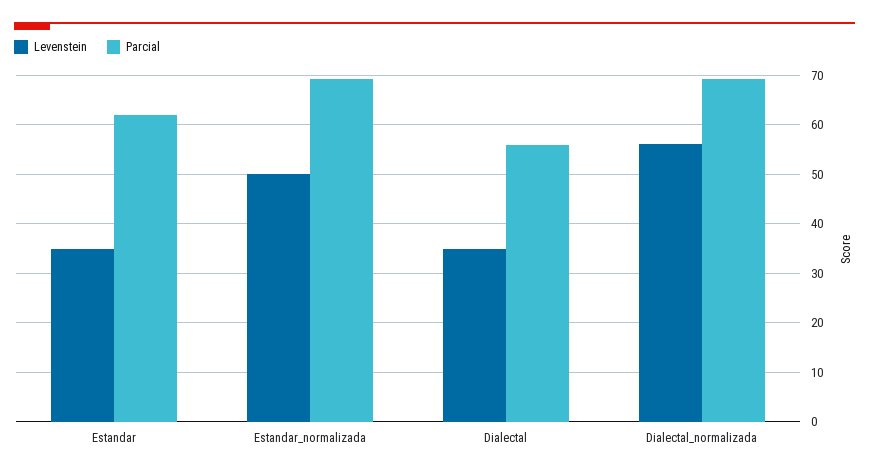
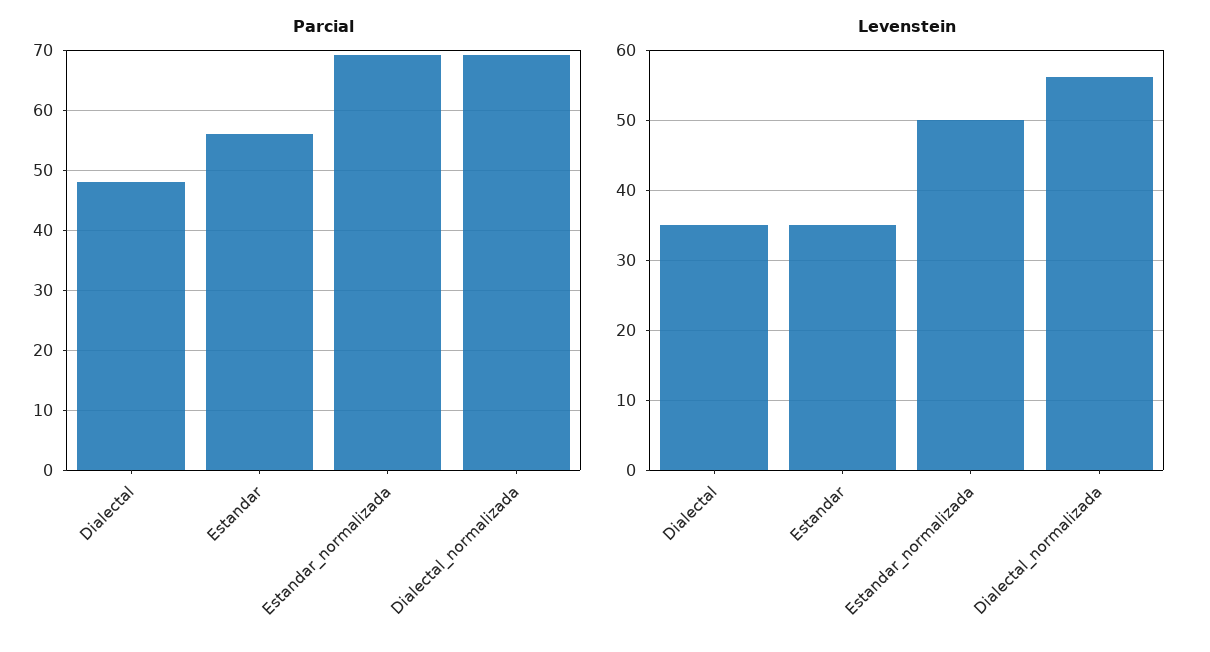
  {
    "Levenstein": {
      "Estandar": 35,
      "Estandar_normalizada": 50,
      "Dialectal": 35,
      "Dialectal_normalizada": 56
    },
    "Parcial": {
-     "Estandar": 62,
+     "Estandar": 56,
      "Estandar_normalizada": 70,
-     "Dialectal": 56,
+     "Dialectal": 48,
      "Dialectal_normalizada": 70
    }
  }

